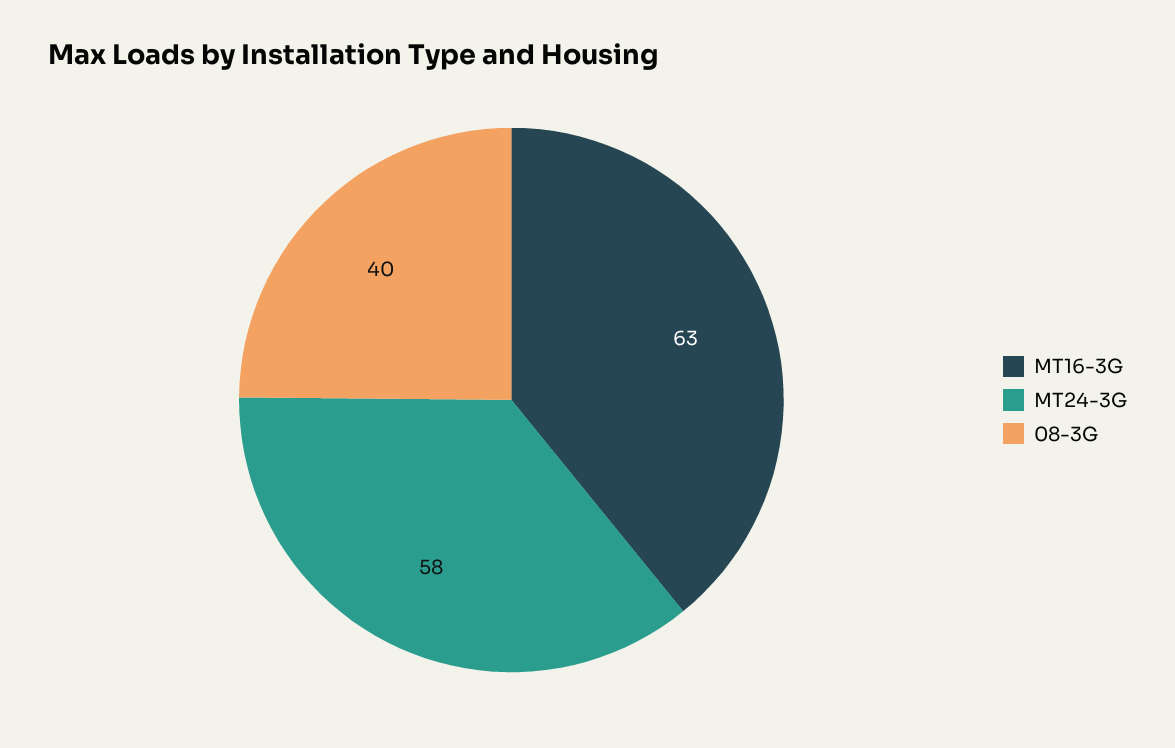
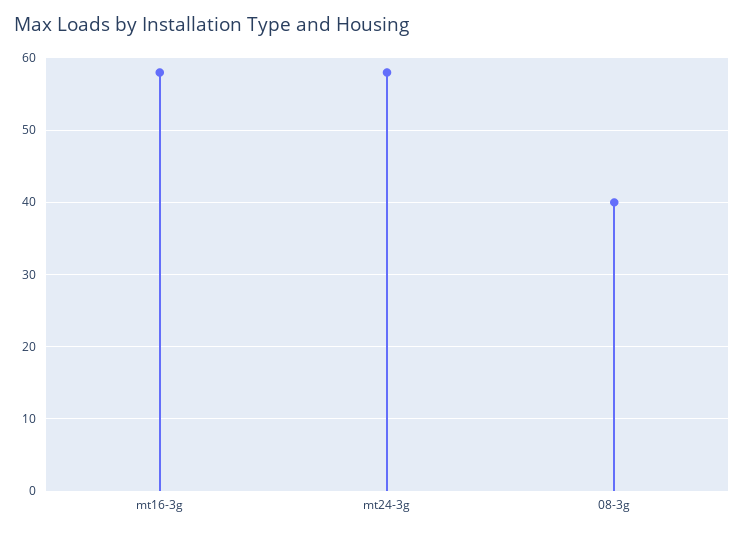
  {
-   "MT16-3G": 63,
+   "MT16-3G": 58,
    "MT24-3G": 58,
    "08-3G": 40
  }

